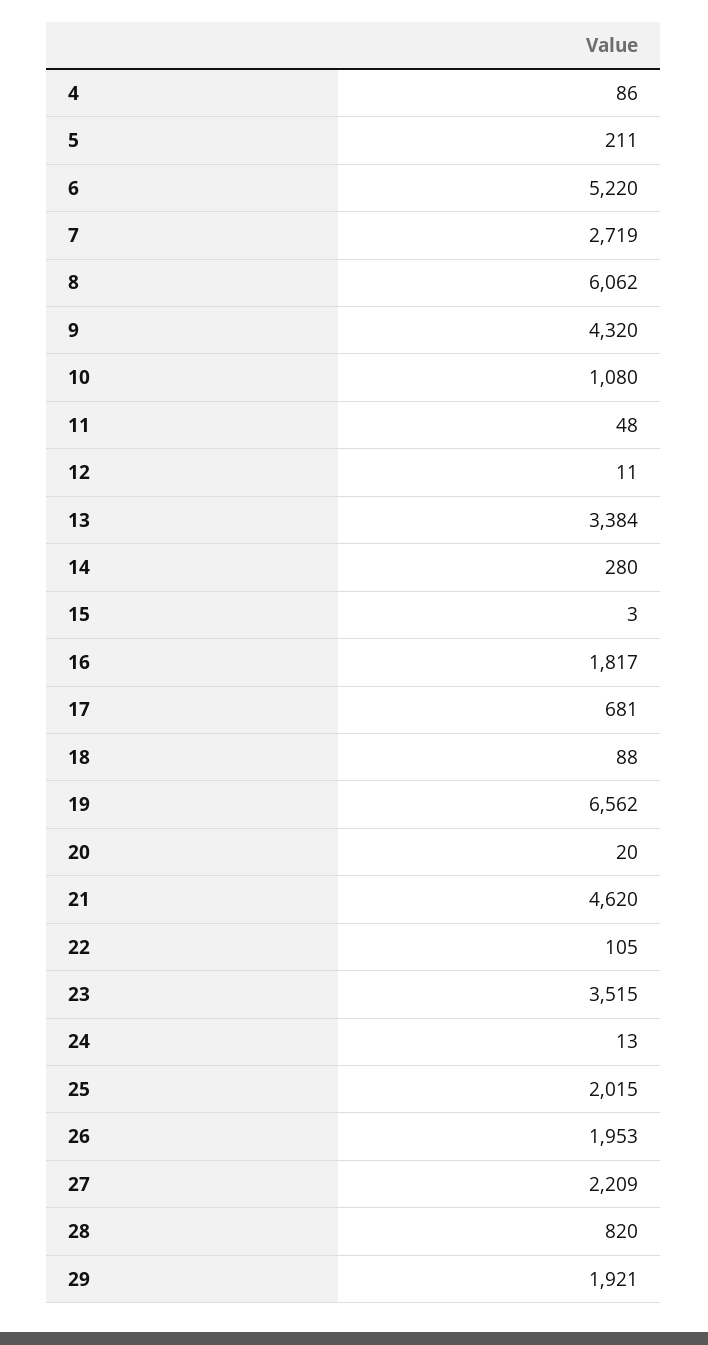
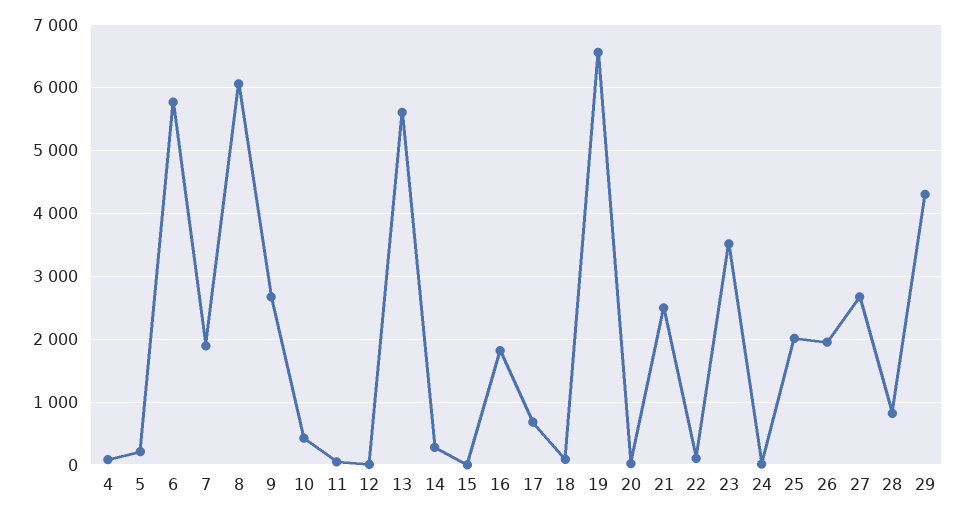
  {
    "4": 86,
    "5": 211,
-   "6": 5220,
+   "6": 5800,
-   "7": 2719,
+   "7": 1900,
    "8": 6062,
-   "9": 4320,
+   "9": 2700,
-   "10": 1080,
+   "10": 400,
    "11": 48,
    "12": 11,
-   "13": 3384,
+   "13": 5600,
    "14": 280,
    "15": 3,
    "16": 1817,
    "17": 681,
    "18": 88,
    "19": 6562,
    "20": 20,
-   "21": 4620,
+   "21": 2500,
    "22": 105,
    "23": 3515,
    "24": 13,
    "25": 2015,
    "26": 1953,
-   "27": 2209,
+   "27": 2700,
    "28": 820,
-   "29": 1921
+   "29": 4300
  }

